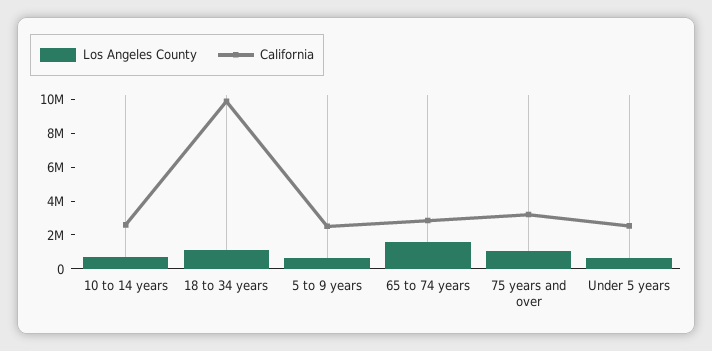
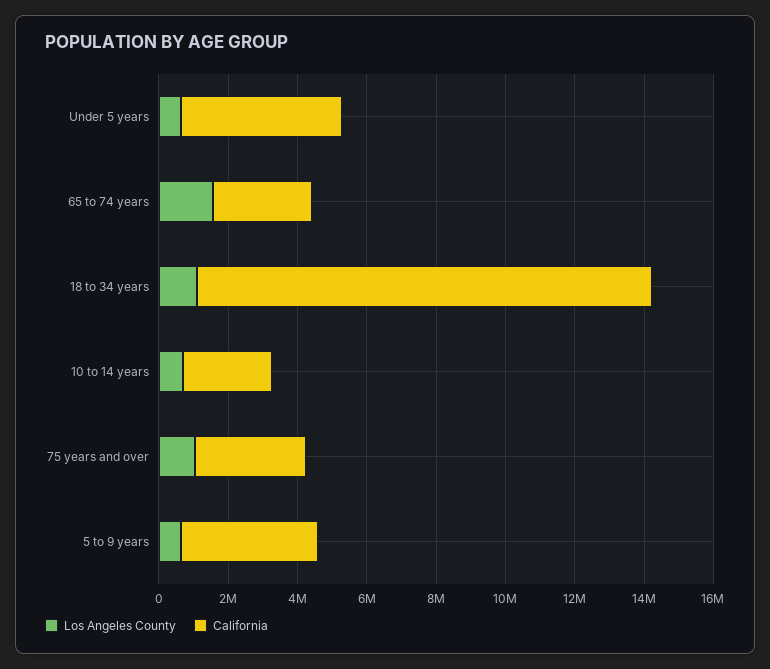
  {
    "Los Angeles County": {
      "10 to 14 years": 500000,
      "18 to 34 years": 1000000,
      "5 to 9 years": 500000,
      "65 to 74 years": 1500000,
      "75 years and over": 1000000,
      "Under 5 years": 500000
    },
    "California": {
      "10 to 14 years": 2500000,
-     "18 to 34 years": 10000000,
+     "18 to 34 years": 13000000,
-     "5 to 9 years": 2500000,
+     "5 to 9 years": 4000000,
      "65 to 74 years": 3000000,
      "75 years and over": 3000000,
-     "Under 5 years": 2500000
+     "Under 5 years": 4500000
    }
  }

